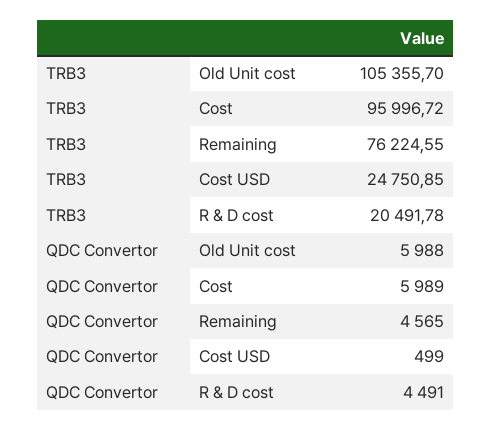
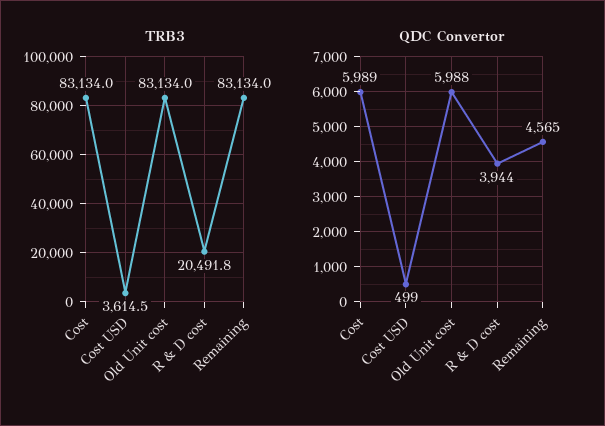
  {
    "TRB3": {
-     "Old Unit cost": 105355.7,
+     "Old Unit cost": 83134,
-     "Cost": 95996.72,
+     "Cost": 83134,
-     "Remaining": 76224.55,
+     "Remaining": 83134,
-     "Cost USD": 24750.85,
+     "Cost USD": 3614.5,
      "R & D cost": 20491.78
    },
    "QDC Convertor": {
      "Old Unit cost": 5988,
      "Cost": 5989,
      "Remaining": 4565,
      "Cost USD": 499,
-     "R & D cost": 4491
+     "R & D cost": 3944
    }
  }

